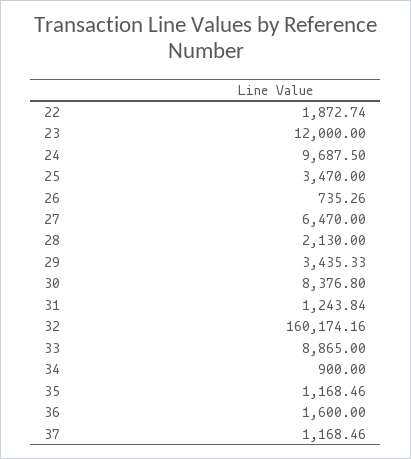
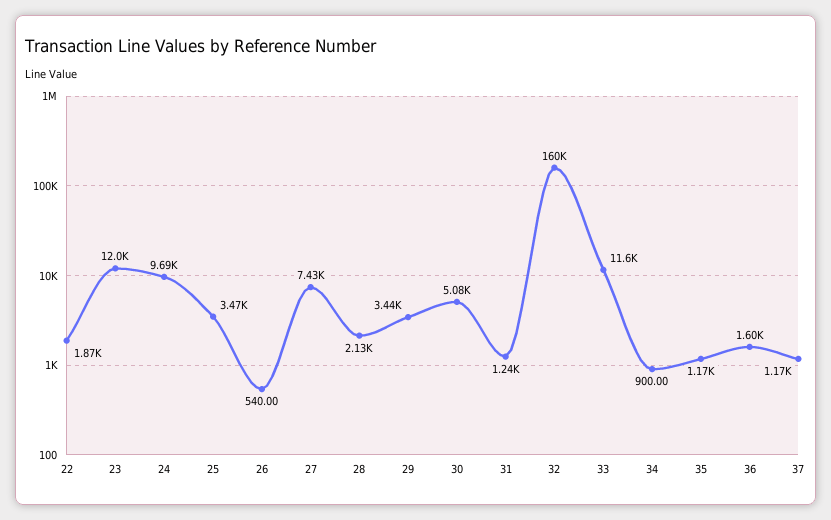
  {
    "22": 1872.74,
    "23": 12000,
    "24": 9687.5,
    "25": 3470,
-   "26": 735.26,
+   "26": 540,
-   "27": 6470,
+   "27": 7430,
    "28": 2130,
    "29": 3435.33,
-   "30": 8376.8,
+   "30": 5080,
    "31": 1243.84,
    "32": 160174.16,
-   "33": 8865,
+   "33": 11600,
    "34": 900,
    "35": 1168.46,
    "36": 1600,
    "37": 1168.46
  }

